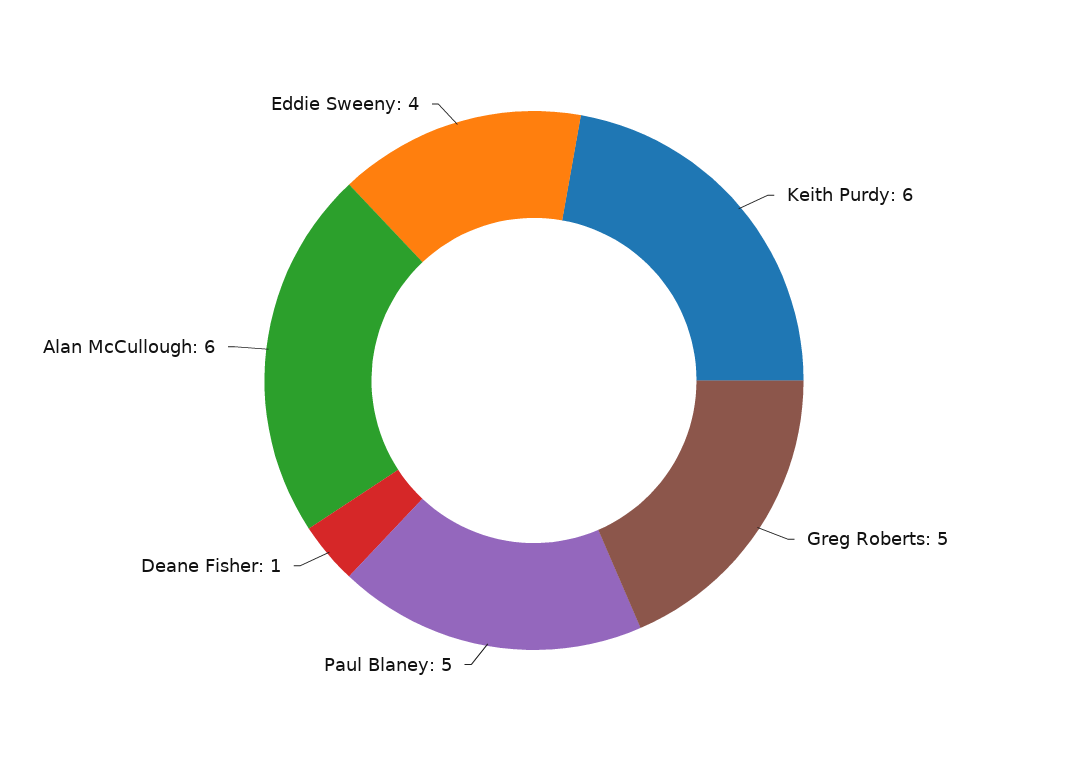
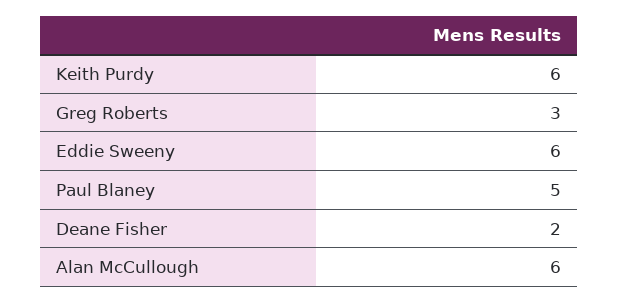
  {
    "Keith Purdy": 6,
-   "Greg Roberts": 5,
+   "Greg Roberts": 3,
    "Paul Blaney": 5,
-   "Deane Fisher": 1,
+   "Deane Fisher": 2,
    "Alan McCullough": 6,
-   "Eddie Sweeny": 4
+   "Eddie Sweeny": 6
  }

